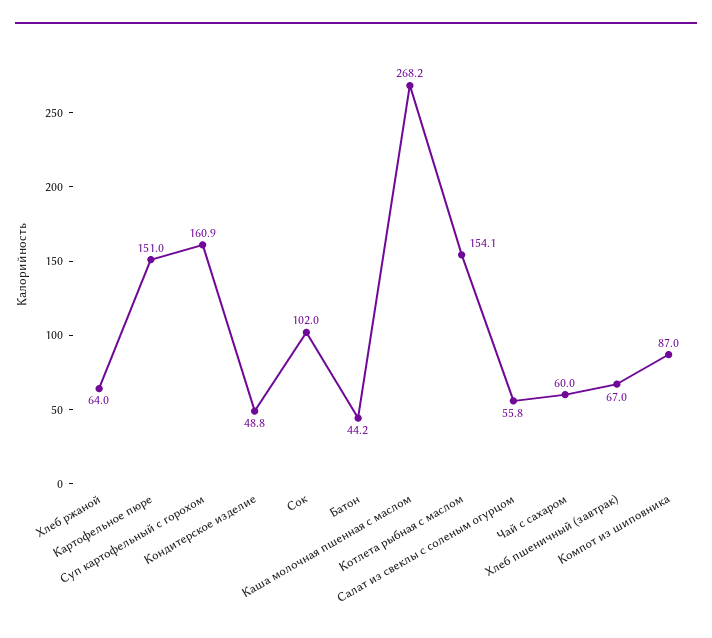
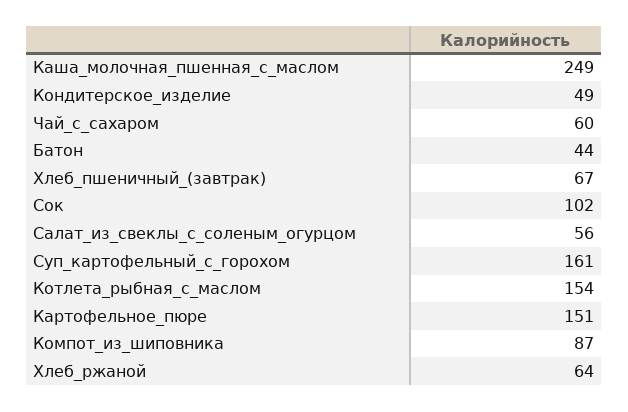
  {
    "Хлеб ржаной": 64,
    "Картофельное пюре": 151,
    "Суп картофельный с горохом": 160.9,
    "Кондитерское изделие": 48.8,
    "Сок": 102,
    "Батон": 44.2,
-   "Каша молочная пшенная с маслом": 268.2,
+   "Каша молочная пшенная с маслом": 249,
    "Котлета рыбная с маслом": 154.1,
    "Салат из свеклы с соленым огурцом": 55.8,
    "Чай с сахаром": 60,
    "Хлеб пшеничный (завтрак)": 67,
    "Компот из шиповника": 87
  }

